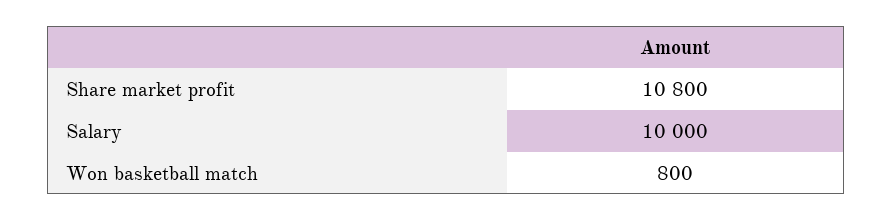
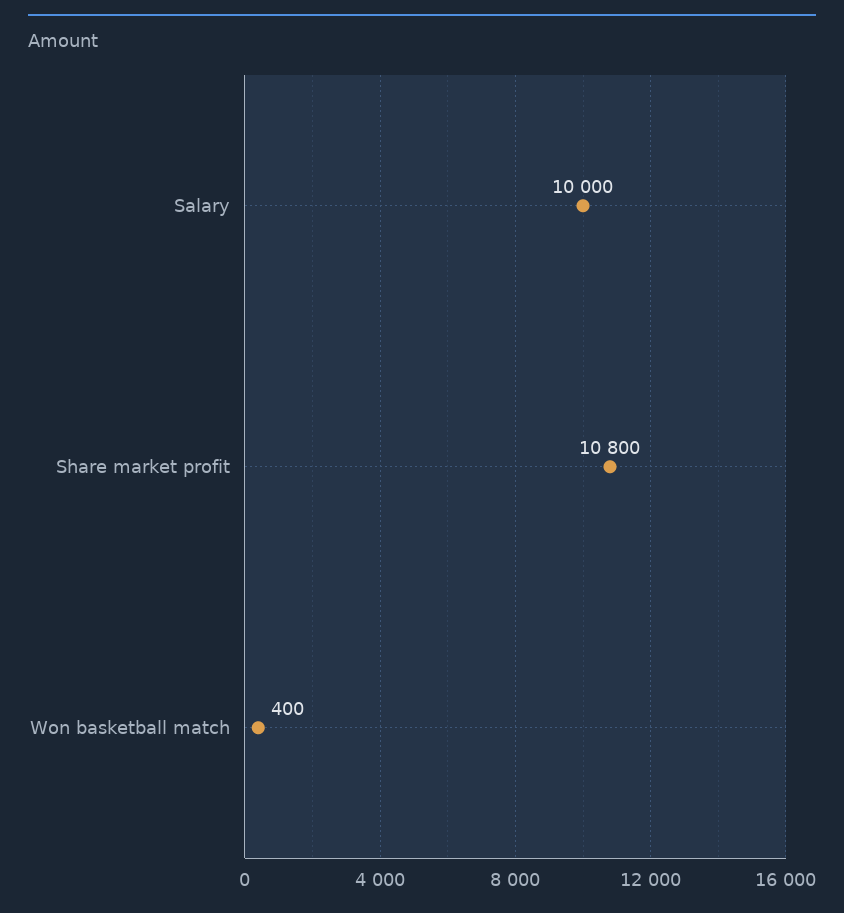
  {
    "Share market profit": 10800,
    "Salary": 10000,
-   "Won basketball match": 800
+   "Won basketball match": 400
  }

